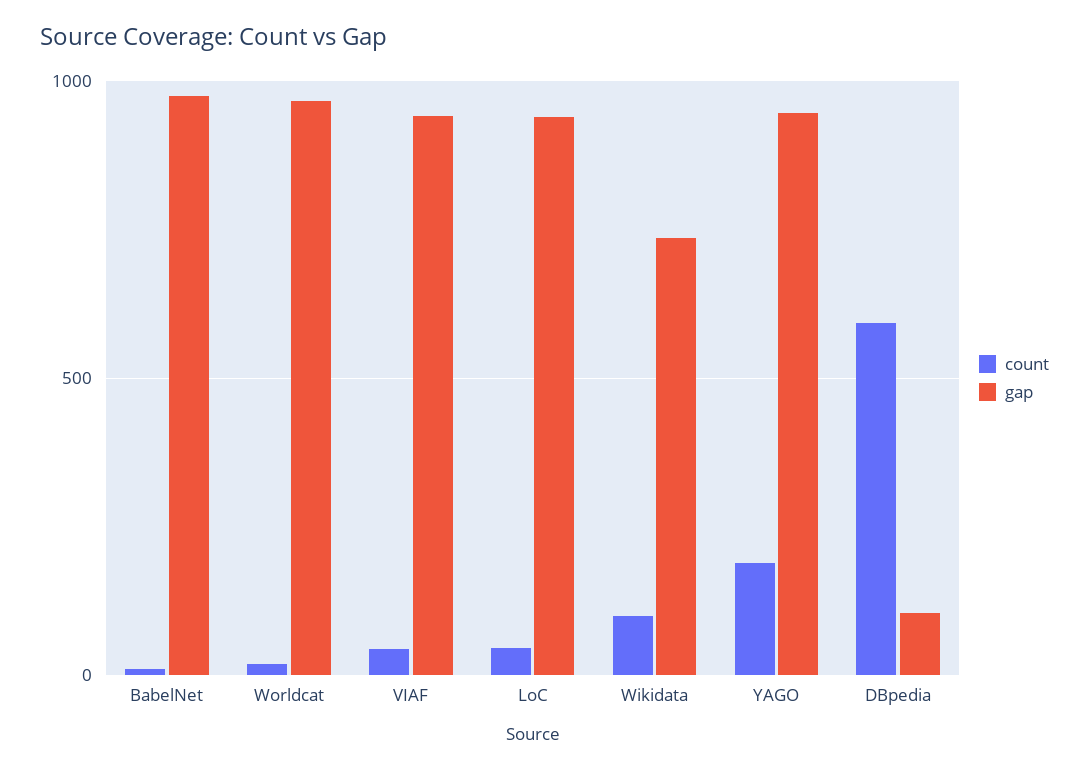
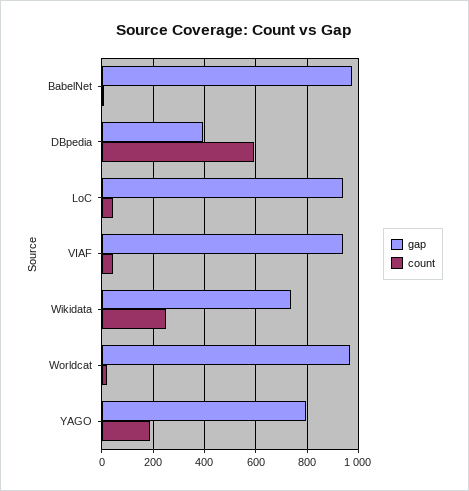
  {
    "count": {
      "BabelNet": 0,
      "Worldcat": 25,
      "VIAF": 50,
      "LoC": 50,
-     "Wikidata": 100,
+     "Wikidata": 250,
      "YAGO": 200,
      "DBpedia": 600
    },
    "gap": {
      "BabelNet": 975,
      "Worldcat": 975,
      "VIAF": 950,
      "LoC": 950,
      "Wikidata": 725,
-     "YAGO": 950,
+     "YAGO": 800,
-     "DBpedia": 100
+     "DBpedia": 400
    }
  }

